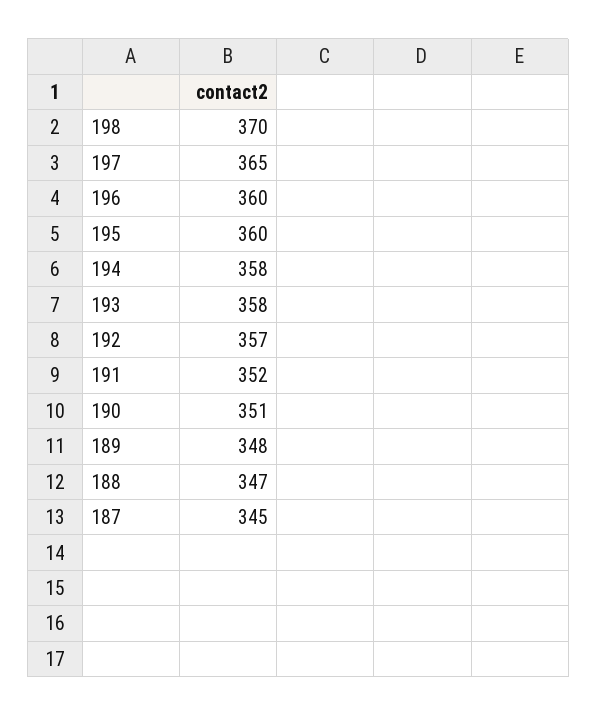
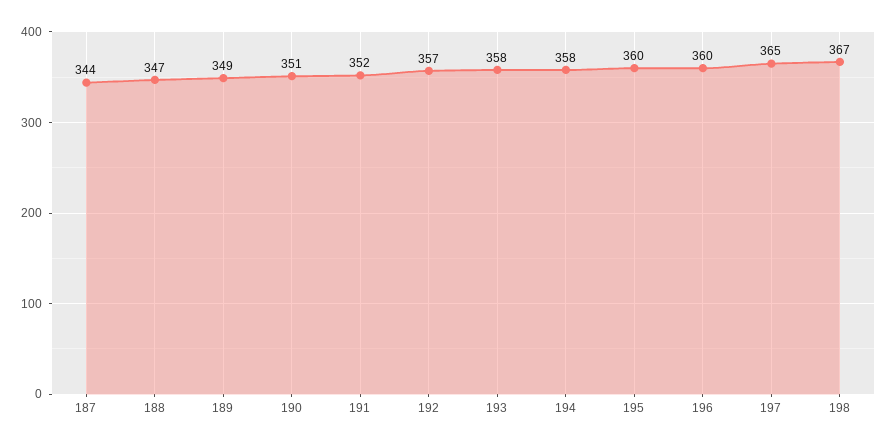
  {
-   "198": 370,
+   "198": 367,
    "197": 365,
    "196": 360,
    "195": 360,
    "194": 358,
    "193": 358,
    "192": 357,
    "191": 352,
    "190": 351,
-   "189": 348,
+   "189": 349,
    "188": 347,
-   "187": 345
+   "187": 344
  }

